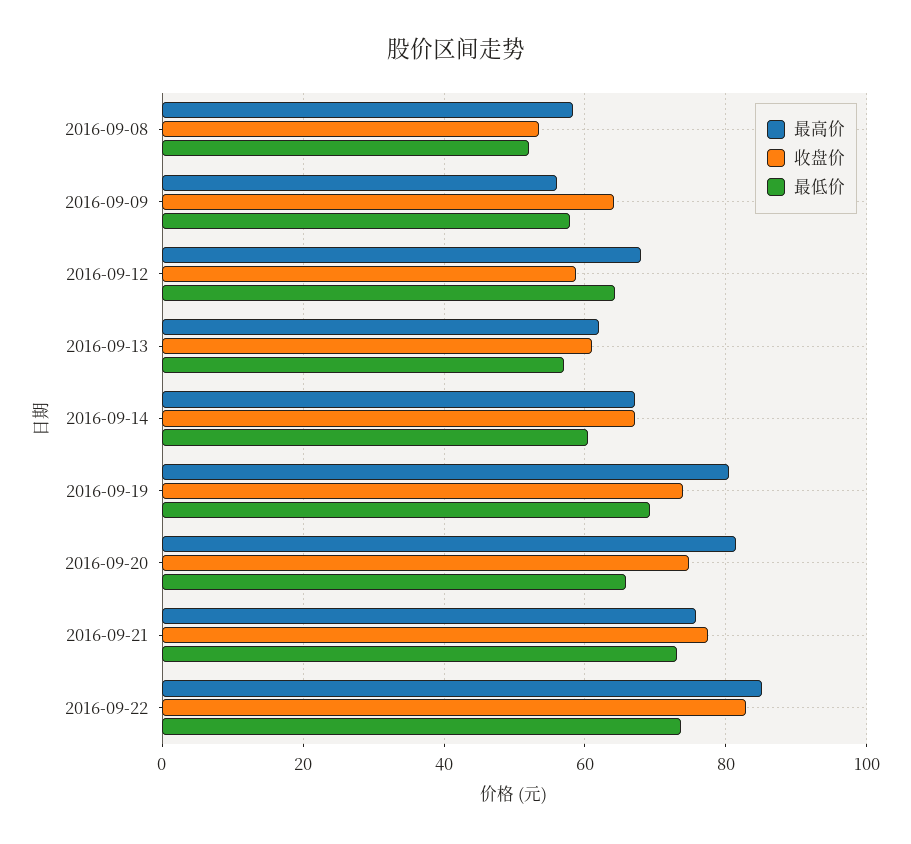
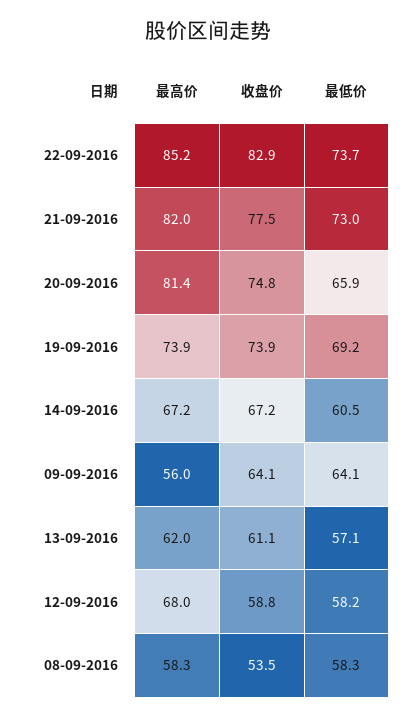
  {
    "最高价": {
      "2016-09-08": 58.3,
      "2016-09-09": 56,
      "2016-09-12": 68,
      "2016-09-13": 62,
      "2016-09-14": 67.2,
-     "2016-09-19": 80,
+     "2016-09-19": 73.9,
      "2016-09-20": 81.4,
-     "2016-09-21": 76,
+     "2016-09-21": 82,
      "2016-09-22": 85.2
    },
    "收盘价": {
      "2016-09-08": 53.5,
      "2016-09-09": 64.1,
      "2016-09-12": 58.8,
      "2016-09-13": 61.1,
      "2016-09-14": 67.2,
      "2016-09-19": 73.9,
      "2016-09-20": 74.8,
      "2016-09-21": 77.5,
      "2016-09-22": 82.9
    },
    "最低价": {
-     "2016-09-08": 52,
+     "2016-09-08": 58.3,
-     "2016-09-09": 58,
+     "2016-09-09": 64.1,
-     "2016-09-12": 64,
+     "2016-09-12": 58.2,
      "2016-09-13": 57.1,
      "2016-09-14": 60.5,
      "2016-09-19": 69.2,
      "2016-09-20": 65.9,
      "2016-09-21": 73,
      "2016-09-22": 73.7
    }
  }

